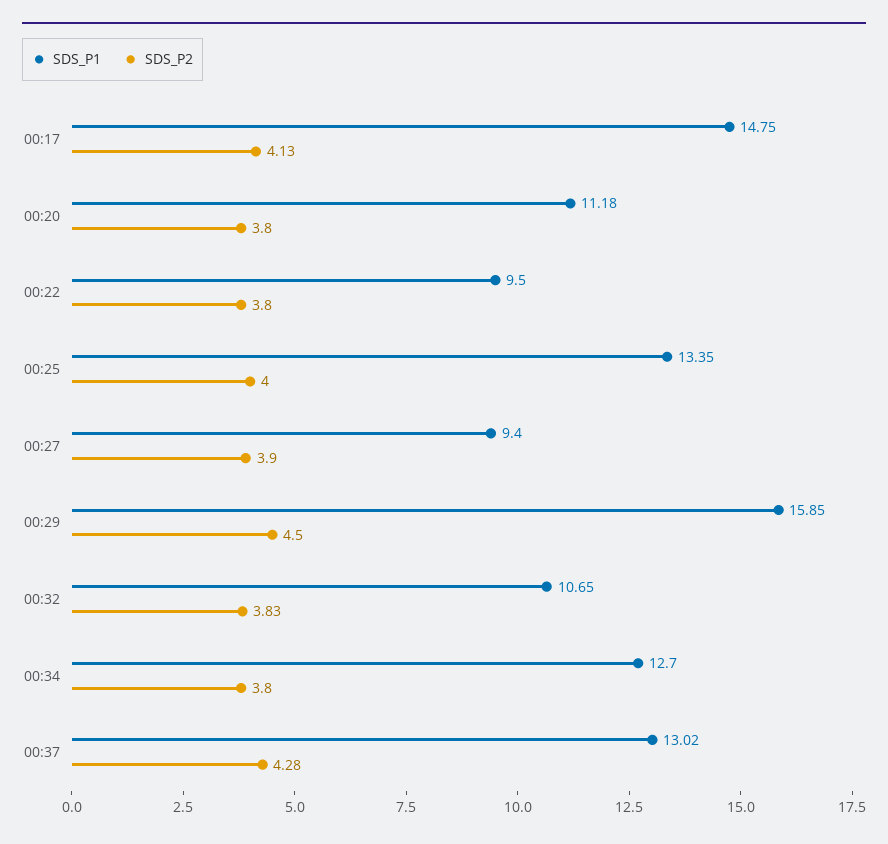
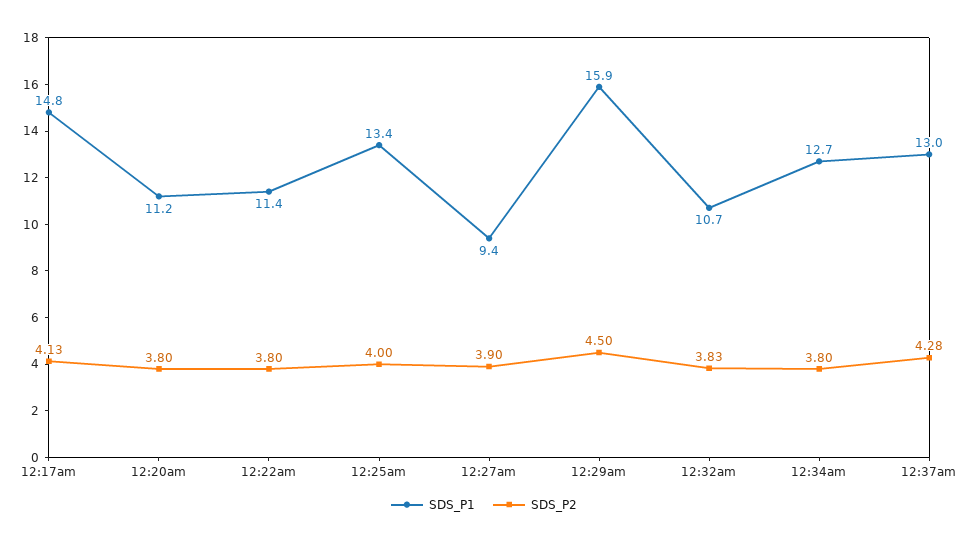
  {
    "SDS_P1": {
      "00:17": 14.75,
      "00:20": 11.18,
-     "00:22": 9.5,
+     "00:22": 11.4,
      "00:25": 13.35,
      "00:27": 9.4,
      "00:29": 15.85,
      "00:32": 10.65,
      "00:34": 12.7,
      "00:37": 13.02
    },
    "SDS_P2": {
      "00:17": 4.13,
      "00:20": 3.8,
      "00:22": 3.8,
      "00:25": 4,
      "00:27": 3.9,
      "00:29": 4.5,
      "00:32": 3.83,
      "00:34": 3.8,
      "00:37": 4.28
    }
  }

